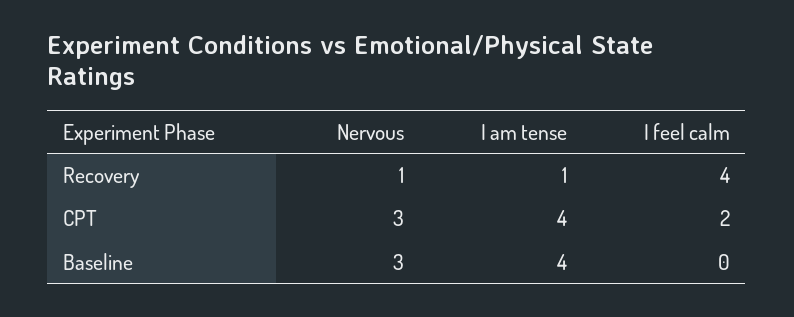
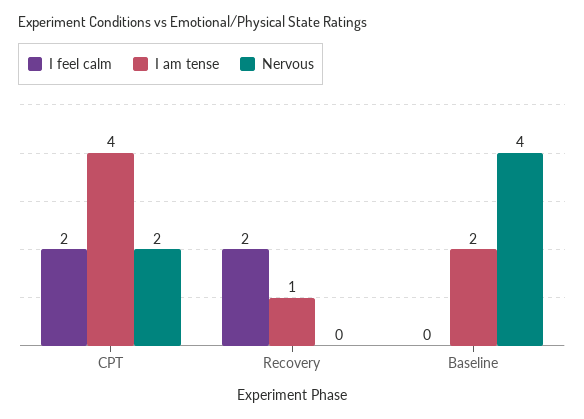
  {
    "Nervous": {
-     "Recovery": 1,
+     "Recovery": 0,
-     "CPT": 3,
+     "CPT": 2,
-     "Baseline": 3
+     "Baseline": 4
    },
    "I am tense": {
      "Recovery": 1,
      "CPT": 4,
-     "Baseline": 4
+     "Baseline": 2
    },
    "I feel calm": {
-     "Recovery": 4,
+     "Recovery": 2,
      "CPT": 2,
      "Baseline": 0
    }
  }

